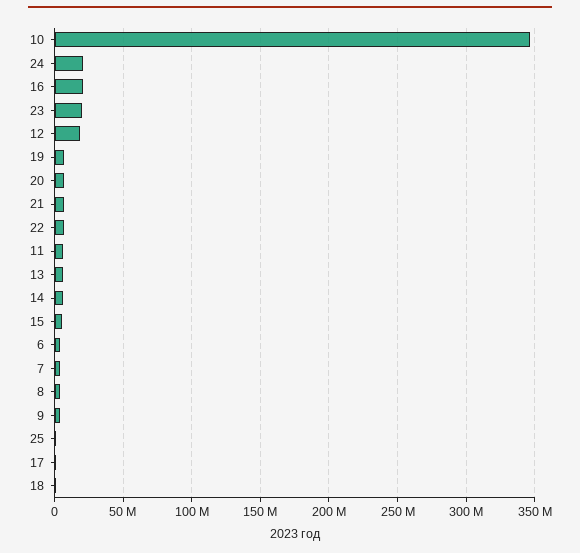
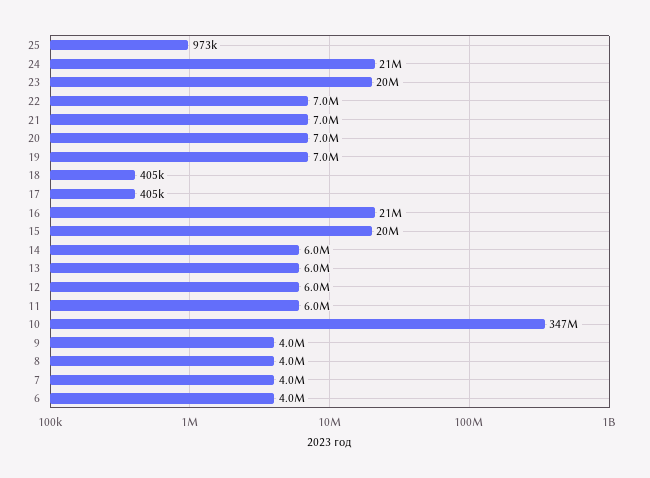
  {
    "10": 347000000,
    "24": 21000000,
    "16": 21000000,
    "23": 20000000,
-   "12": 20000000,
+   "12": 6000000,
    "19": 7000000,
    "20": 7000000,
    "21": 7000000,
    "22": 7000000,
    "11": 6000000,
    "13": 6000000,
    "14": 6000000,
-   "15": 5000000,
+   "15": 20000000,
    "6": 4000000,
    "7": 4000000,
    "8": 4000000,
    "9": 4000000,
    "25": 973000,
    "17": 405000,
    "18": 405000
  }

